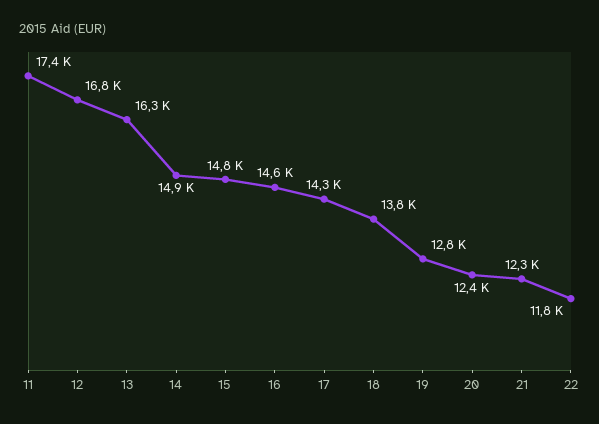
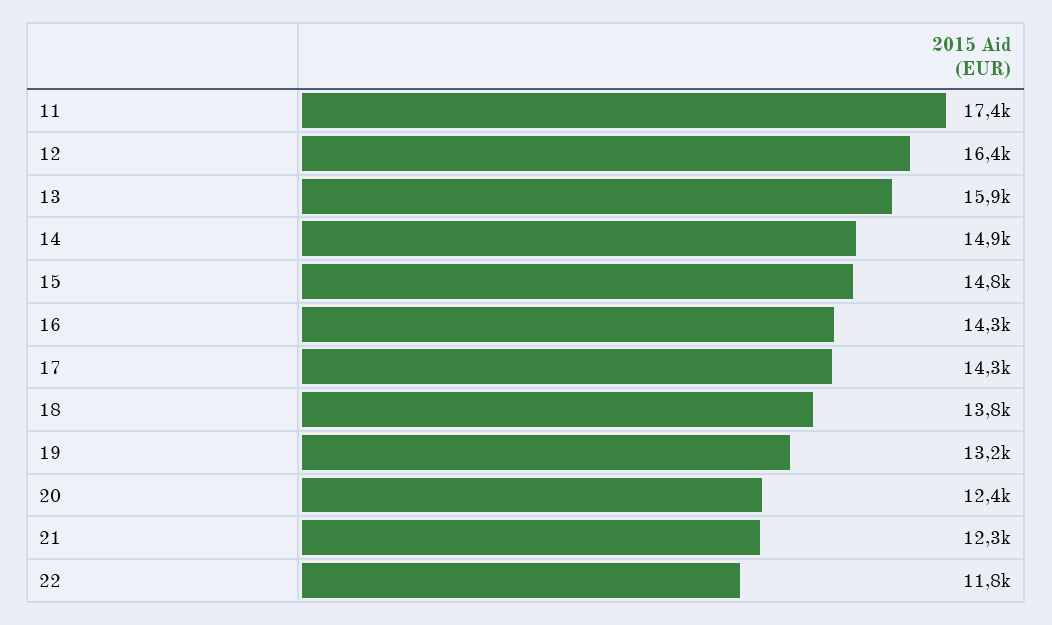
  {
    "11": 17400,
-   "12": 16800,
+   "12": 16400,
-   "13": 16300,
+   "13": 15900,
    "14": 14900,
    "15": 14800,
-   "16": 14600,
+   "16": 14300,
    "17": 14300,
    "18": 13800,
-   "19": 12800,
+   "19": 13200,
    "20": 12400,
    "21": 12300,
    "22": 11800
  }

